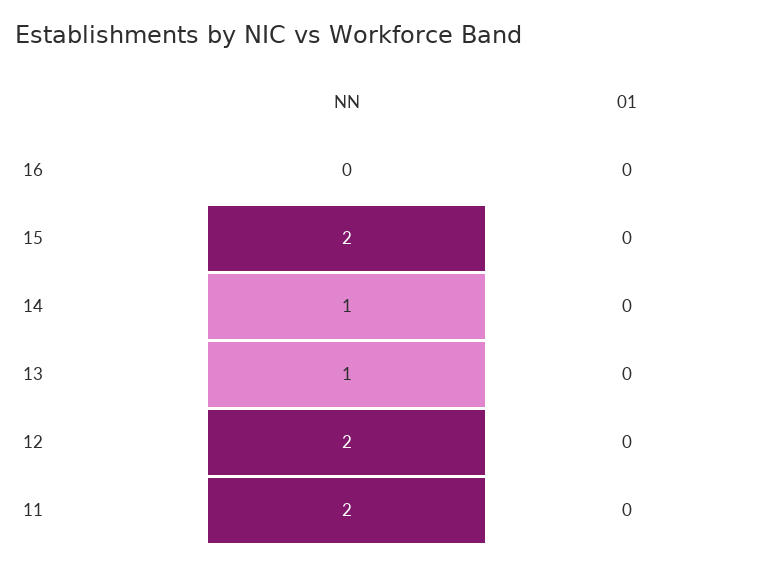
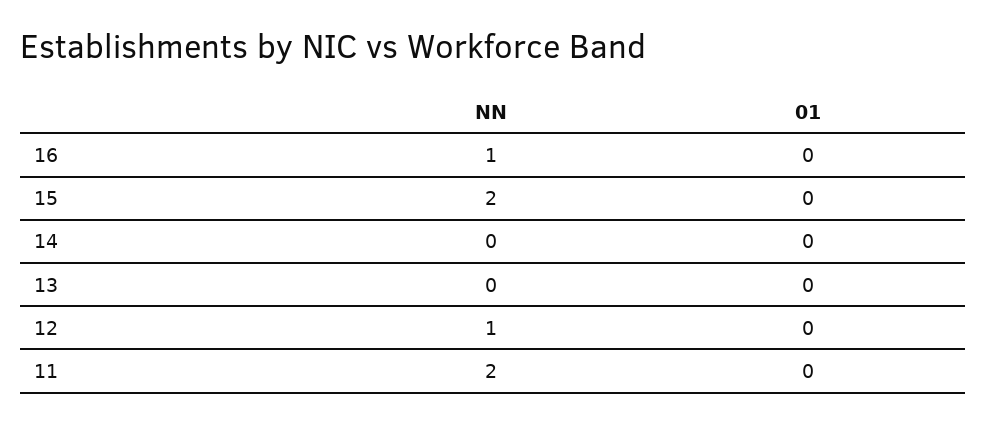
  {
    "NN": {
-     "16": 0,
+     "16": 1,
      "15": 2,
-     "14": 1,
+     "14": 0,
-     "13": 1,
+     "13": 0,
-     "12": 2,
+     "12": 1,
      "11": 2
    },
    "01": {
      "16": 0,
      "15": 0,
      "14": 0,
      "13": 0,
      "12": 0,
      "11": 0
    }
  }

